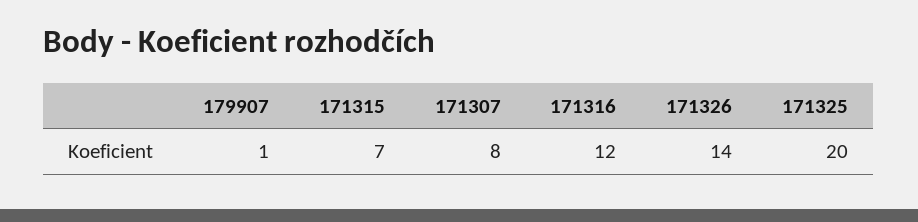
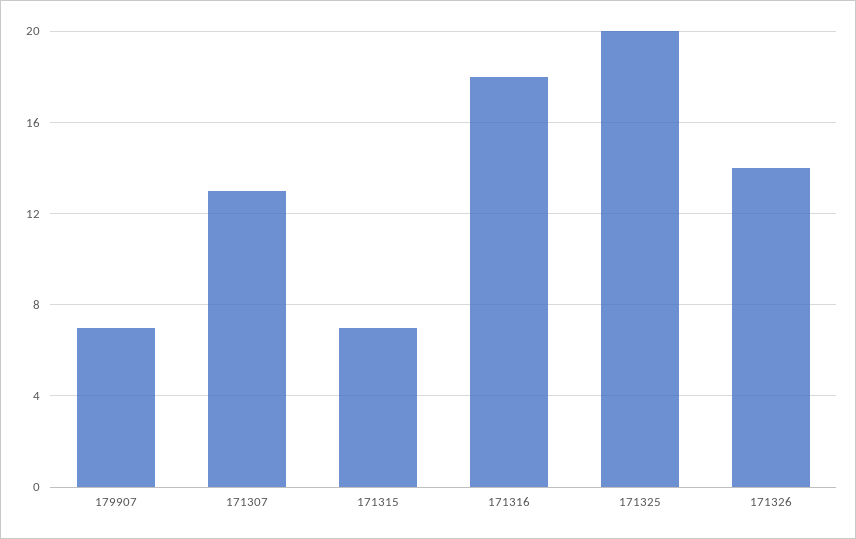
  {
-   "179907": 1,
+   "179907": 7,
    "171315": 7,
-   "171307": 8,
+   "171307": 13,
-   "171316": 12,
+   "171316": 18,
    "171326": 14,
    "171325": 20
  }

